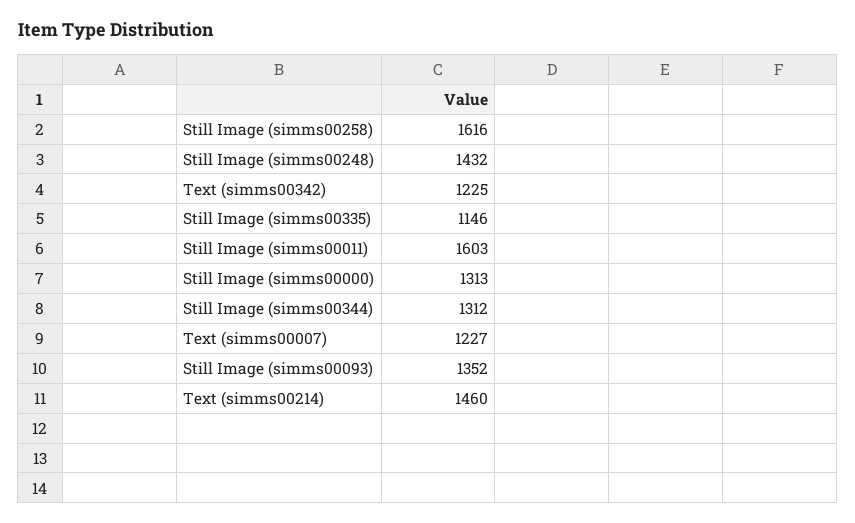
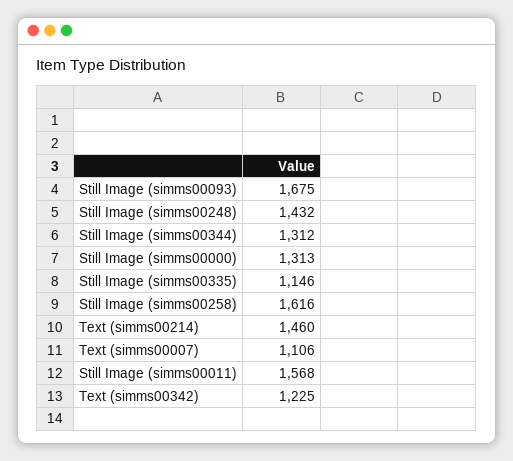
  {
    "Still Image (simms00258)": 1616,
    "Still Image (simms00248)": 1432,
    "Text (simms00342)": 1225,
    "Still Image (simms00335)": 1146,
-   "Still Image (simms00011)": 1603,
+   "Still Image (simms00011)": 1568,
    "Still Image (simms00000)": 1313,
    "Still Image (simms00344)": 1312,
-   "Text (simms00007)": 1227,
+   "Text (simms00007)": 1106,
-   "Still Image (simms00093)": 1352,
+   "Still Image (simms00093)": 1675,
    "Text (simms00214)": 1460
  }

